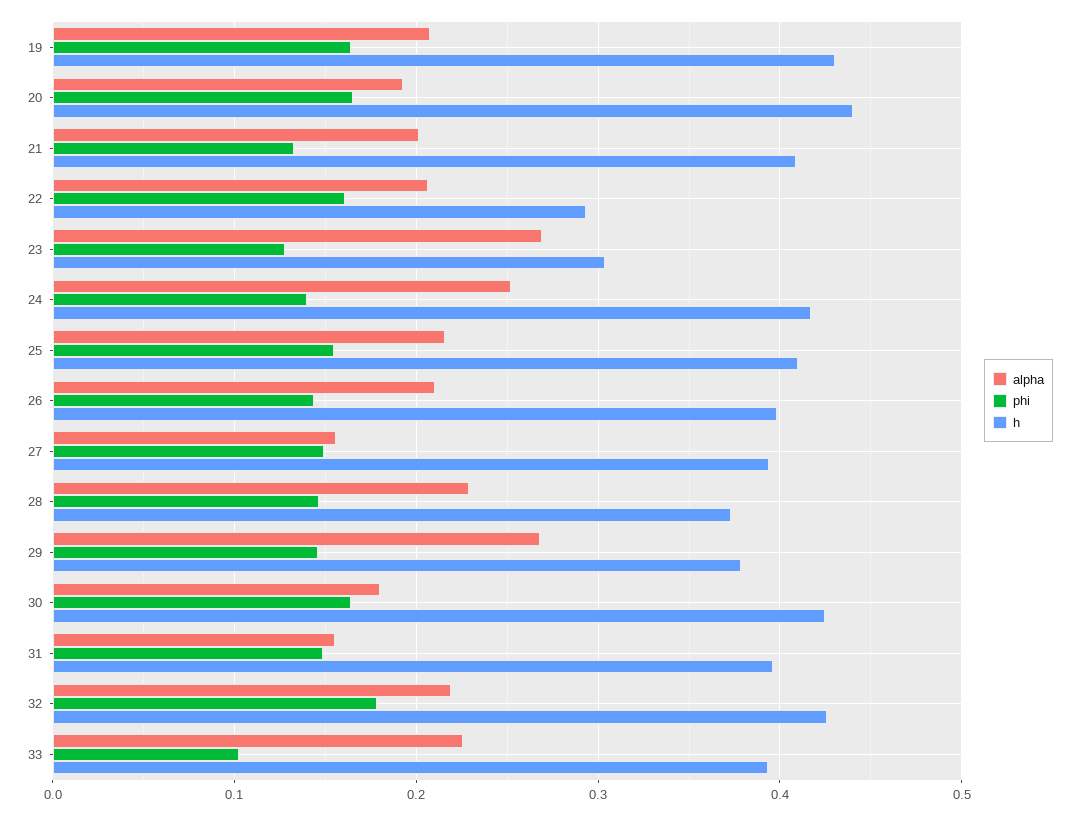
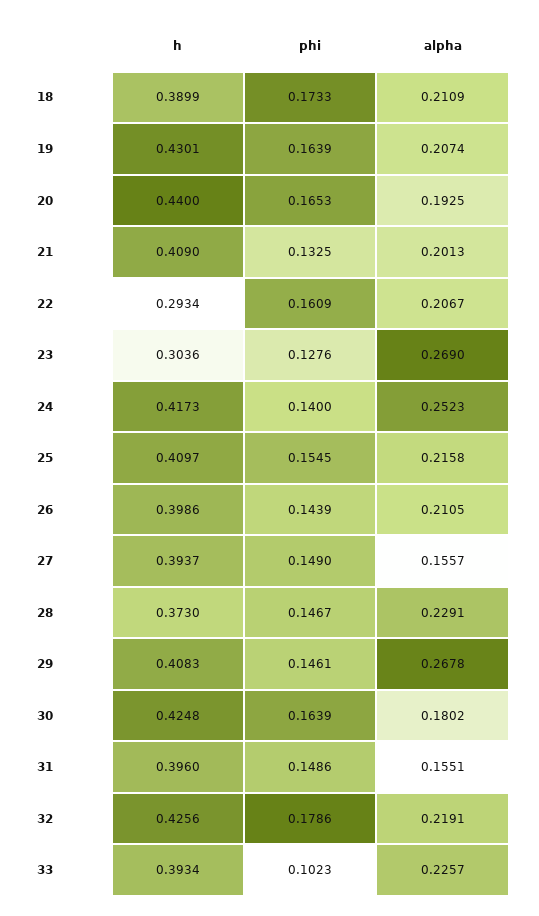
  {
    "alpha": {
      "19": 0.2074,
      "20": 0.1925,
      "21": 0.2013,
      "22": 0.2067,
      "23": 0.269,
      "24": 0.2523,
      "25": 0.2158,
      "26": 0.2105,
      "27": 0.1557,
      "28": 0.2291,
      "29": 0.2678,
      "30": 0.1802,
      "31": 0.1551,
      "32": 0.2191,
-     "33": 0.2257
+     "33": 0.2257,
+     "18": 0.2109
    },
    "phi": {
      "19": 0.1639,
      "20": 0.1653,
      "21": 0.1325,
      "22": 0.1609,
      "23": 0.1276,
      "24": 0.14,
      "25": 0.1545,
      "26": 0.1439,
      "27": 0.149,
      "28": 0.1467,
      "29": 0.1461,
      "30": 0.1639,
      "31": 0.1486,
      "32": 0.1786,
-     "33": 0.1023
+     "33": 0.1023,
+     "18": 0.1733
    },
    "h": {
      "19": 0.4301,
      "20": 0.44,
      "21": 0.409,
      "22": 0.2934,
      "23": 0.3036,
      "24": 0.4173,
      "25": 0.4097,
      "26": 0.3986,
      "27": 0.3937,
      "28": 0.373,
-     "29": 0.38,
+     "29": 0.4083,
      "30": 0.4248,
      "31": 0.396,
      "32": 0.4256,
-     "33": 0.3934
+     "33": 0.3934,
+     "18": 0.3899
    }
  }

